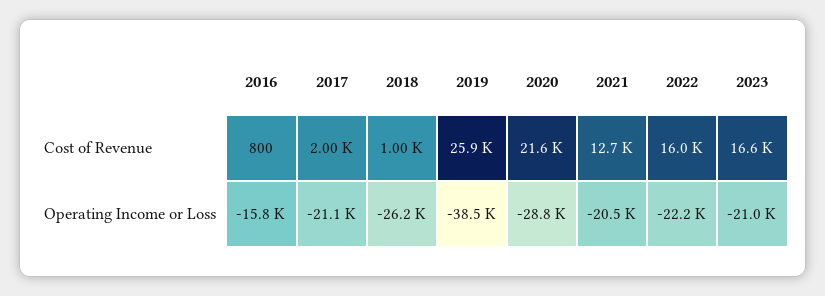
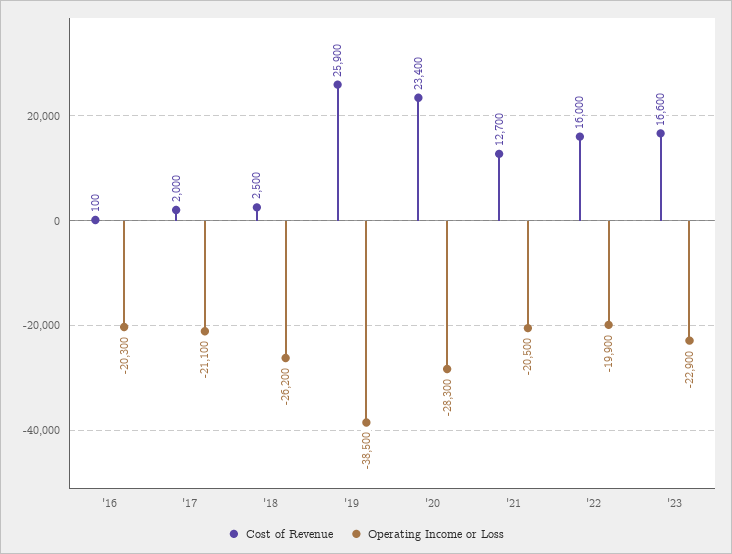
  {
    "Cost of Revenue": {
-     "2016": 800,
+     "2016": 100,
      "2017": 2000,
-     "2018": 1000,
+     "2018": 2500,
      "2019": 25900,
-     "2020": 21600,
+     "2020": 23400,
      "2021": 12700,
      "2022": 16000,
      "2023": 16600
    },
    "Operating Income or Loss": {
-     "2016": -15800,
+     "2016": -20300,
      "2017": -21100,
      "2018": -26200,
      "2019": -38500,
-     "2020": -28800,
+     "2020": -28300,
      "2021": -20500,
-     "2022": -22200,
+     "2022": -19900,
-     "2023": -21000
+     "2023": -22900
    }
  }

